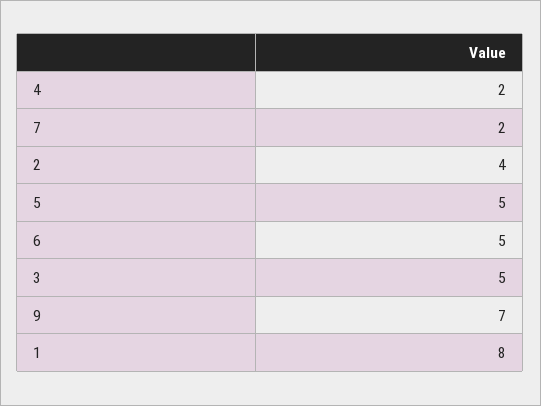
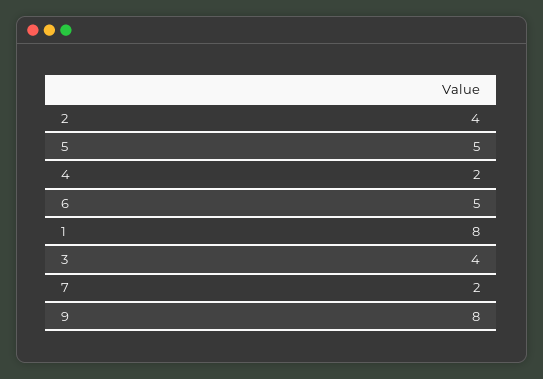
  {
    "4": 2,
    "7": 2,
    "2": 4,
    "5": 5,
    "6": 5,
-   "3": 5,
+   "3": 4,
-   "9": 7,
+   "9": 8,
    "1": 8
  }

